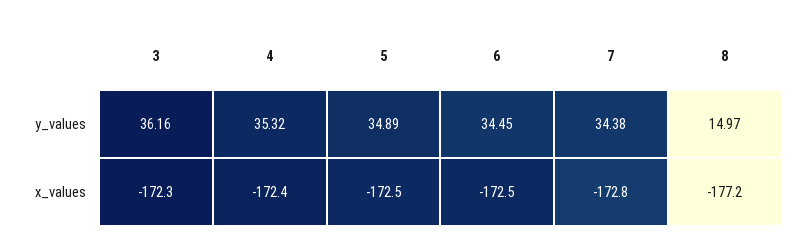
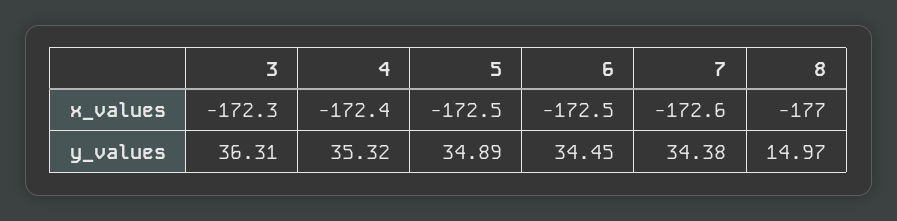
  {
    "3": {
-     "y_values": 36.16,
+     "y_values": 36.31,
      "x_values": -172.3
    },
    "4": {
      "y_values": 35.32,
      "x_values": -172.4
    },
    "5": {
      "y_values": 34.89,
      "x_values": -172.5
    },
    "6": {
      "y_values": 34.45,
      "x_values": -172.5
    },
    "7": {
      "y_values": 34.38,
-     "x_values": -172.8
+     "x_values": -172.6
    },
    "8": {
      "y_values": 14.97,
-     "x_values": -177.2
+     "x_values": -177
    }
  }

